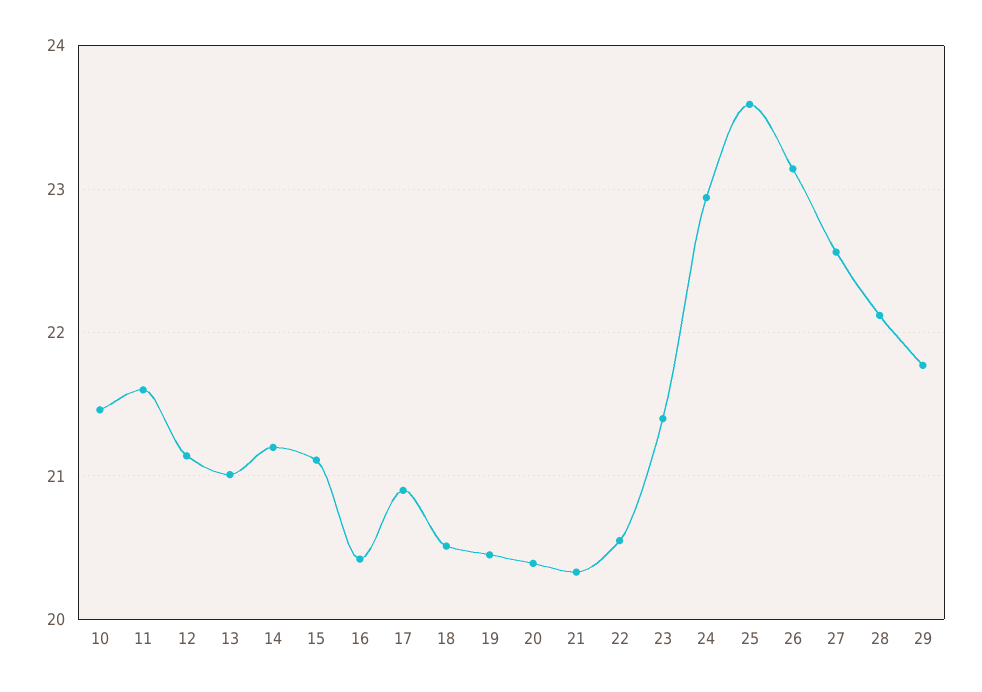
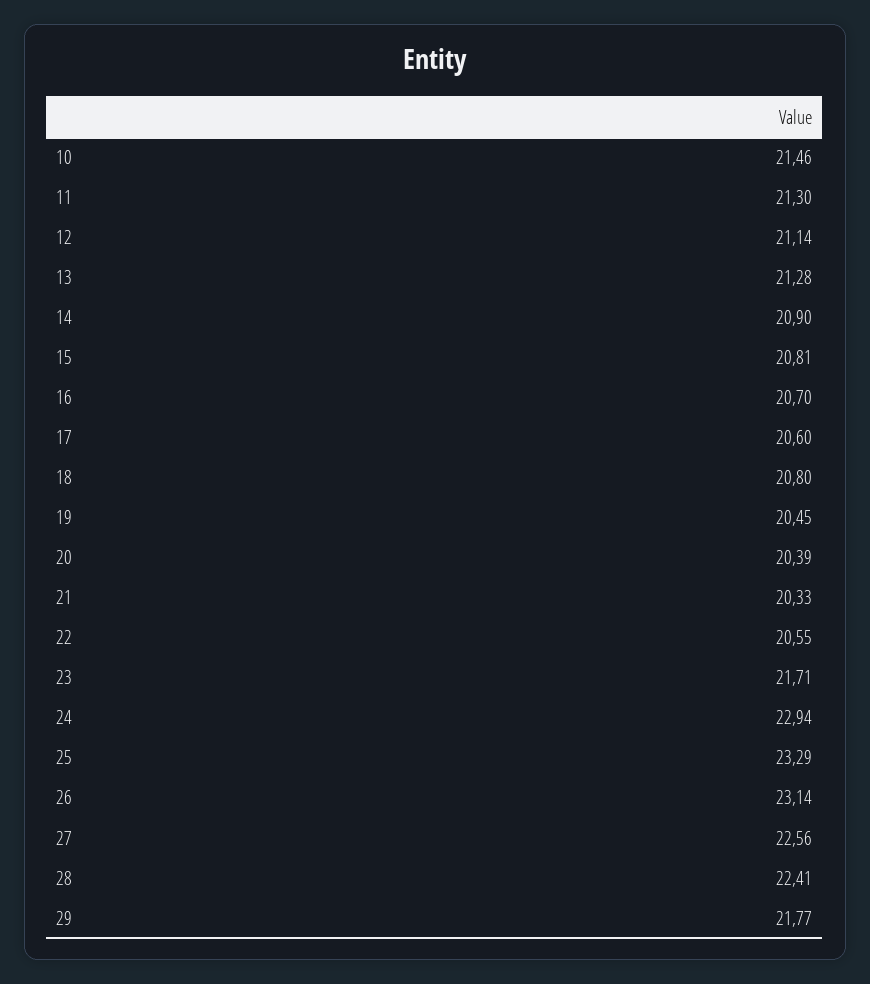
  {
    "10": 21.46,
-   "11": 21.6,
+   "11": 21.3,
    "12": 21.14,
-   "13": 21,
+   "13": 21.28,
-   "14": 21.2,
+   "14": 20.9,
-   "15": 21.1,
+   "15": 20.81,
-   "16": 20.4,
+   "16": 20.7,
-   "17": 20.9,
+   "17": 20.6,
-   "18": 20.5,
+   "18": 20.8,
    "19": 20.45,
    "20": 20.39,
    "21": 20.33,
    "22": 20.55,
-   "23": 21.4,
+   "23": 21.71,
    "24": 22.94,
-   "25": 23.6,
+   "25": 23.29,
    "26": 23.14,
    "27": 22.56,
-   "28": 22.1,
+   "28": 22.41,
    "29": 21.77
  }

